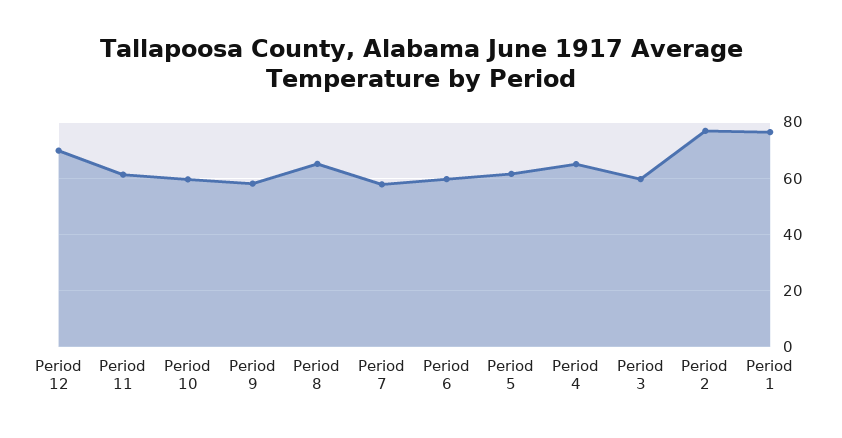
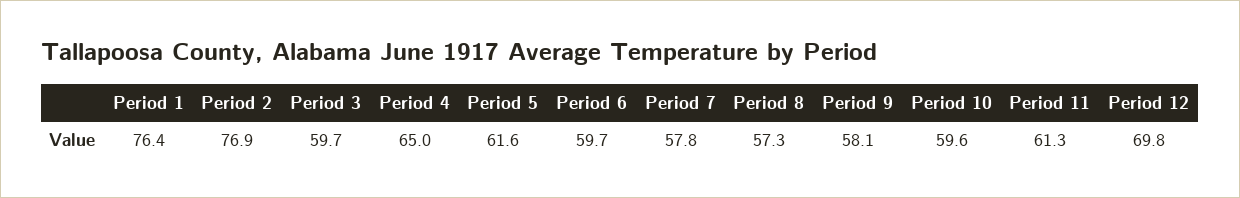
  {
    "Period 12": 69.8,
    "Period 11": 61.3,
    "Period 10": 59.6,
    "Period 9": 58.1,
-   "Period 8": 65,
+   "Period 8": 57.3,
    "Period 7": 57.8,
    "Period 6": 59.7,
    "Period 5": 61.6,
    "Period 4": 65,
    "Period 3": 59.7,
    "Period 2": 76.9,
    "Period 1": 76.4
  }

